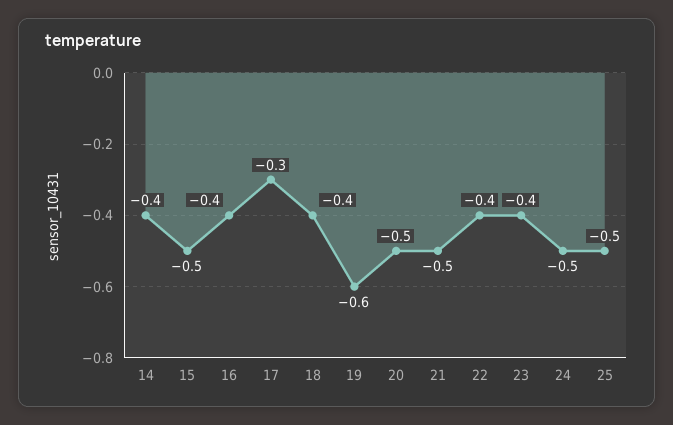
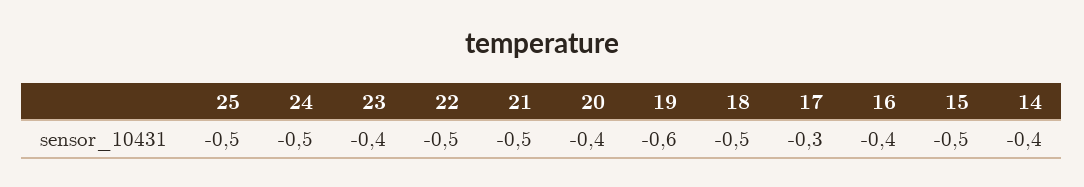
  {
    "14": -0.4,
    "15": -0.5,
    "16": -0.4,
    "17": -0.3,
-   "18": -0.4,
+   "18": -0.5,
    "19": -0.6,
-   "20": -0.5,
+   "20": -0.4,
    "21": -0.5,
-   "22": -0.4,
+   "22": -0.5,
    "23": -0.4,
    "24": -0.5,
    "25": -0.5
  }

